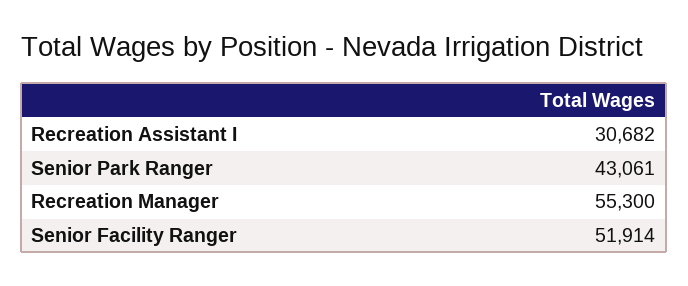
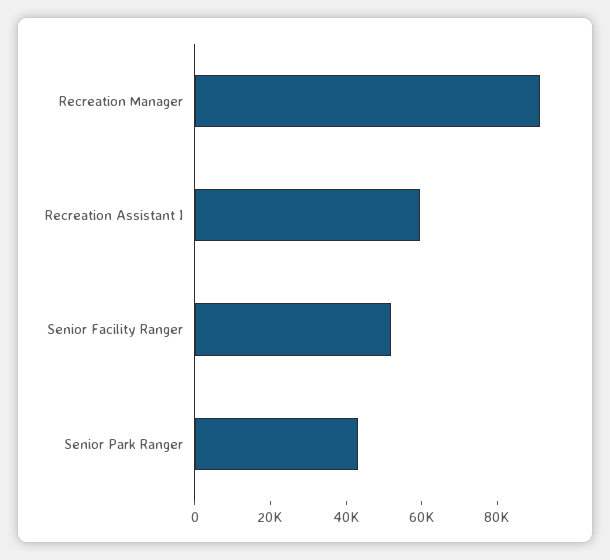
  {
-   "Recreation Assistant I": 30682,
+   "Recreation Assistant I": 60000,
    "Senior Park Ranger": 43061,
-   "Recreation Manager": 55300,
+   "Recreation Manager": 90000,
    "Senior Facility Ranger": 51914
  }

